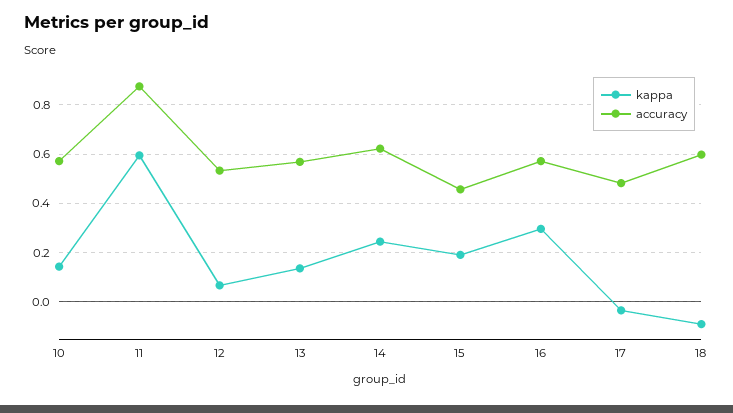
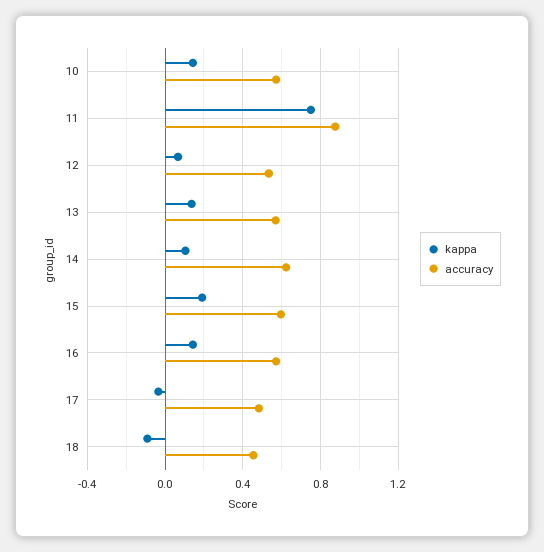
  {
    "kappa": {
      "10": 0.15,
-     "11": 0.6,
+     "11": 0.75,
      "12": 0.075,
      "13": 0.125,
-     "14": 0.25,
+     "14": 0.1,
      "15": 0.2,
-     "16": 0.3,
+     "16": 0.15,
      "17": -0.025,
      "18": -0.1
    },
    "accuracy": {
      "10": 0.575,
      "11": 0.875,
      "12": 0.525,
      "13": 0.575,
      "14": 0.625,
-     "15": 0.45,
+     "15": 0.6,
      "16": 0.575,
      "17": 0.475,
-     "18": 0.6
+     "18": 0.45
    }
  }

